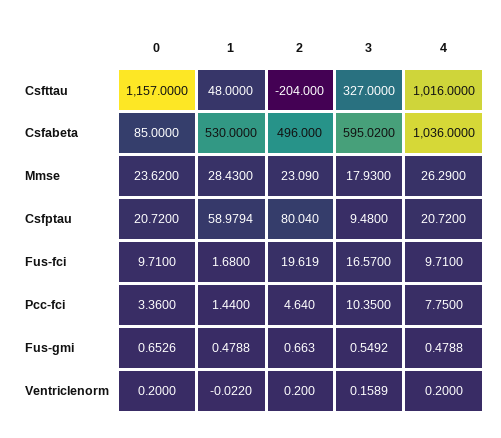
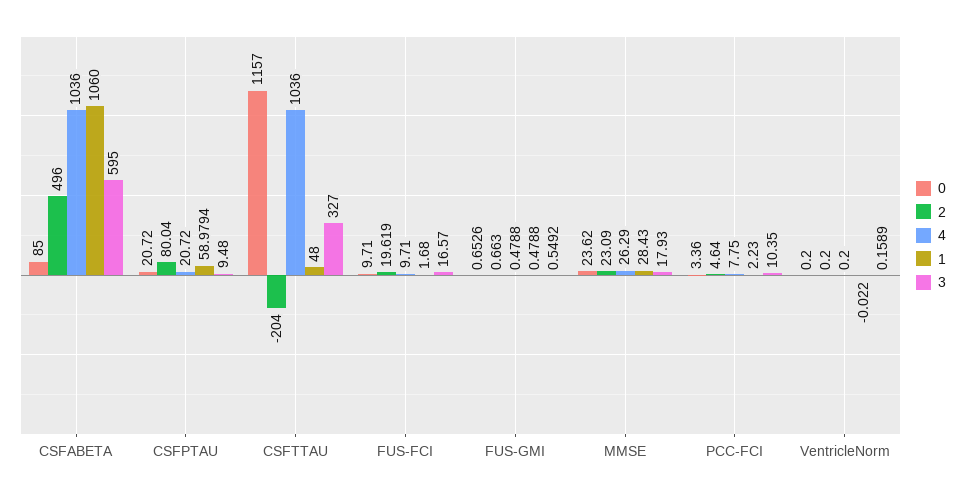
  {
    "0": {
      "Csfttau": 1157,
      "Csfabeta": 85,
      "Mmse": 23.62,
      "Csfptau": 20.72,
      "Fus-fci": 9.71,
      "Pcc-fci": 3.36,
      "Fus-gmi": 0.6526,
      "Ventriclenorm": 0.2
    },
    "1": {
      "Csfttau": 48,
-     "Csfabeta": 530,
+     "Csfabeta": 1060,
      "Mmse": 28.43,
      "Csfptau": 58.9794,
      "Fus-fci": 1.68,
-     "Pcc-fci": 1.44,
+     "Pcc-fci": 2.23,
      "Fus-gmi": 0.4788,
      "Ventriclenorm": -0.022
    },
    "2": {
      "Csfttau": -204,
      "Csfabeta": 496,
      "Mmse": 23.09,
      "Csfptau": 80.04,
      "Fus-fci": 19.619,
      "Pcc-fci": 4.64,
      "Fus-gmi": 0.663,
      "Ventriclenorm": 0.2
    },
    "3": {
      "Csfttau": 327,
-     "Csfabeta": 595.02,
+     "Csfabeta": 595,
      "Mmse": 17.93,
      "Csfptau": 9.48,
      "Fus-fci": 16.57,
      "Pcc-fci": 10.35,
      "Fus-gmi": 0.5492,
      "Ventriclenorm": 0.1589
    },
    "4": {
-     "Csfttau": 1016,
+     "Csfttau": 1036,
      "Csfabeta": 1036,
      "Mmse": 26.29,
      "Csfptau": 20.72,
      "Fus-fci": 9.71,
      "Pcc-fci": 7.75,
      "Fus-gmi": 0.4788,
      "Ventriclenorm": 0.2
    }
  }

